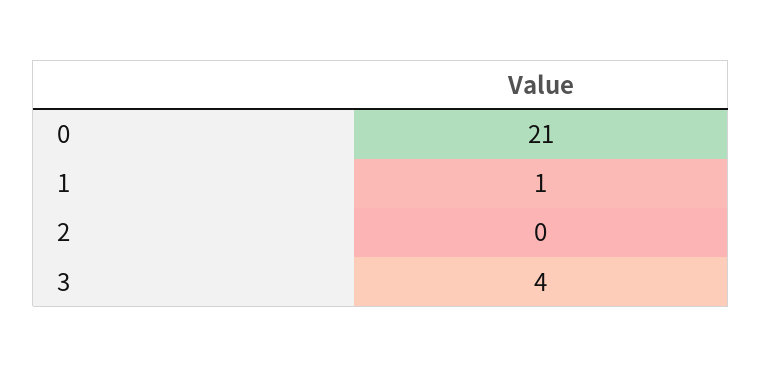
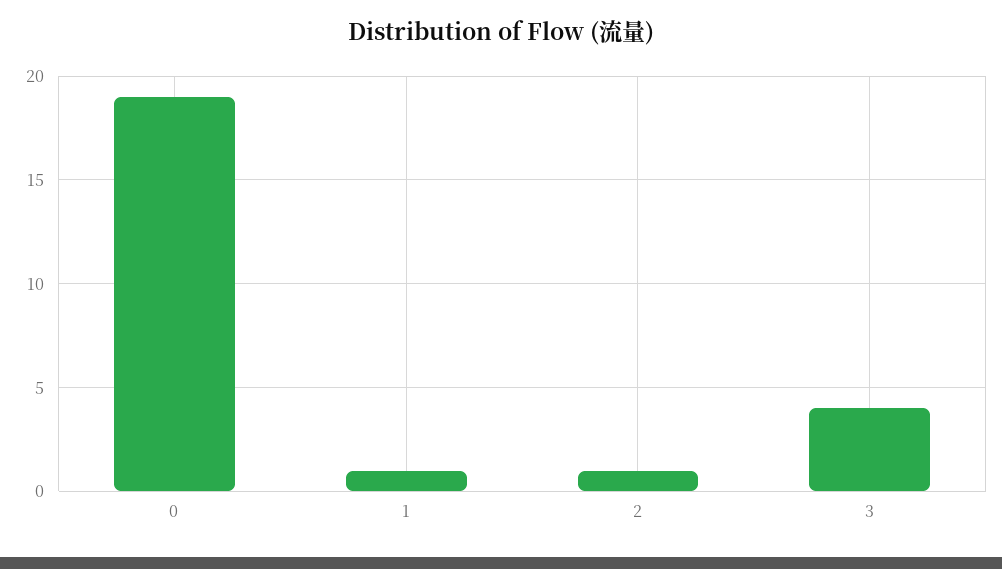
  {
-   "0": 21,
+   "0": 19,
    "1": 1,
-   "2": 0,
+   "2": 1,
    "3": 4
  }

